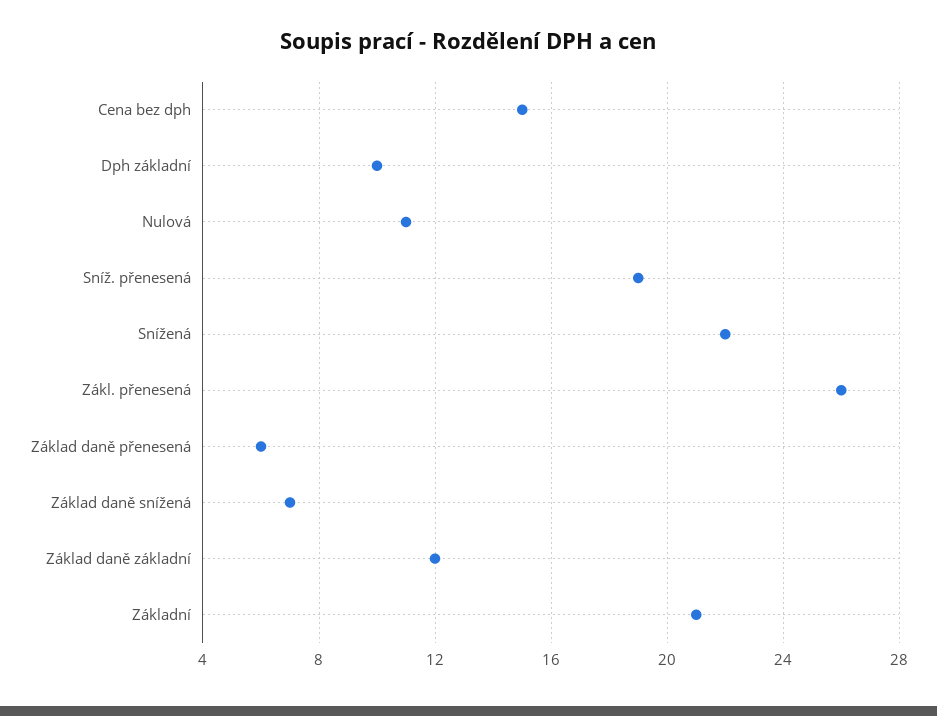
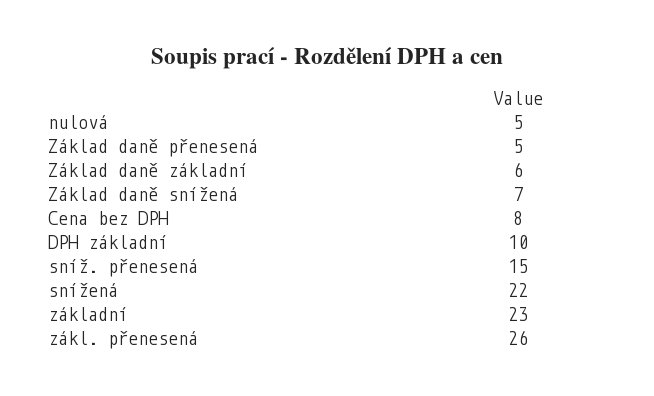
  {
-   "Cena bez dph": 15,
+   "Cena bez dph": 8,
    "Dph základní": 10,
-   "Nulová": 11,
+   "Nulová": 5,
-   "Sníž. přenesená": 19,
+   "Sníž. přenesená": 15,
    "Snížená": 22,
    "Zákl. přenesená": 26,
-   "Základ daně přenesená": 6,
+   "Základ daně přenesená": 5,
    "Základ daně snížená": 7,
-   "Základ daně základní": 12,
+   "Základ daně základní": 6,
-   "Základní": 21
+   "Základní": 23
  }

